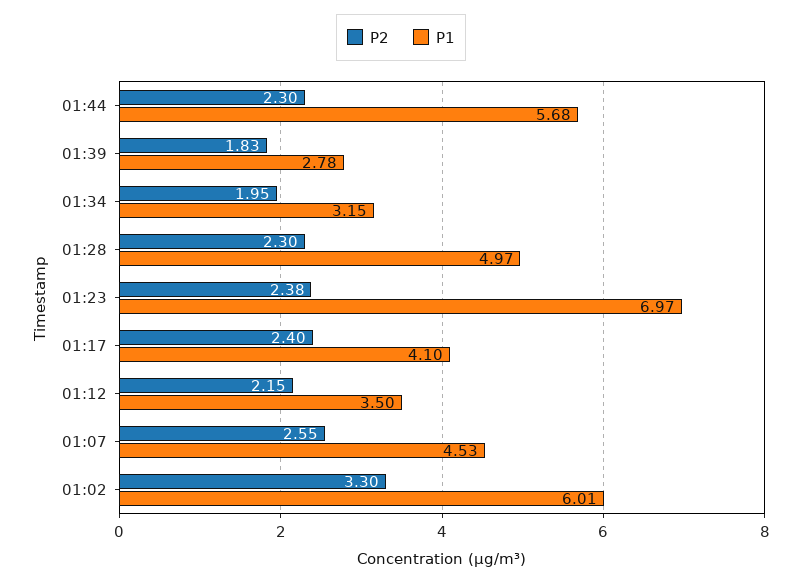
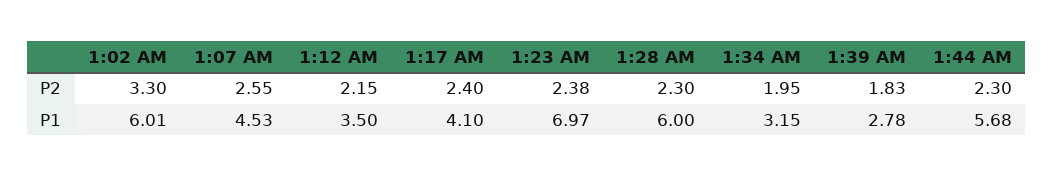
  {
    "P2": {
      "01:44": 2.3,
      "01:39": 1.83,
      "01:34": 1.95,
      "01:28": 2.3,
      "01:23": 2.38,
      "01:17": 2.4,
      "01:12": 2.15,
      "01:07": 2.55,
      "01:02": 3.3
    },
    "P1": {
      "01:44": 5.68,
      "01:39": 2.78,
      "01:34": 3.15,
-     "01:28": 4.97,
+     "01:28": 6,
      "01:23": 6.97,
      "01:17": 4.1,
      "01:12": 3.5,
      "01:07": 4.53,
      "01:02": 6.01
    }
  }

